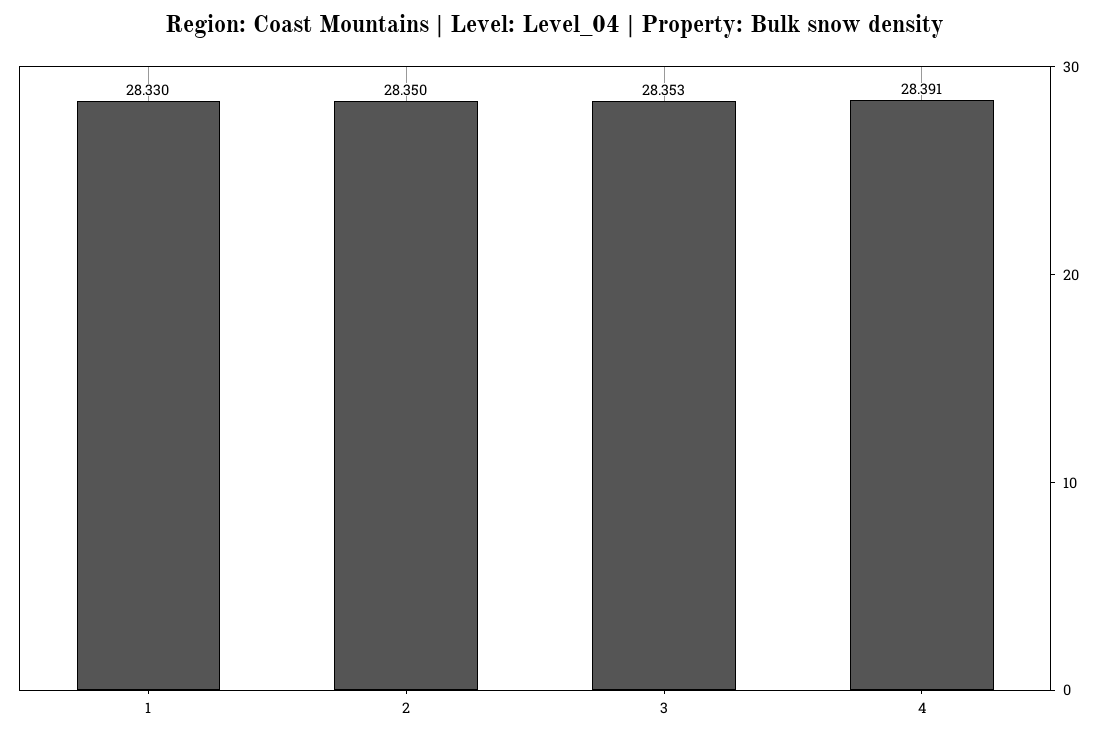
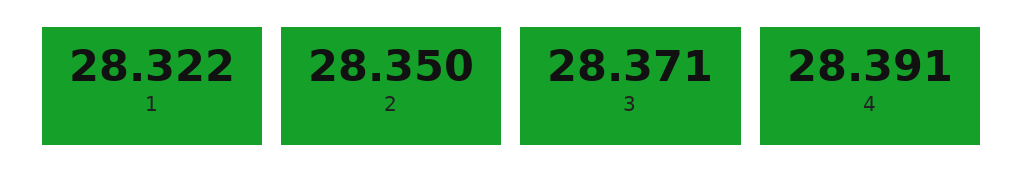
  {
-   "1": 28.33,
+   "1": 28.322,
    "2": 28.35,
-   "3": 28.353,
+   "3": 28.371,
    "4": 28.391
  }

